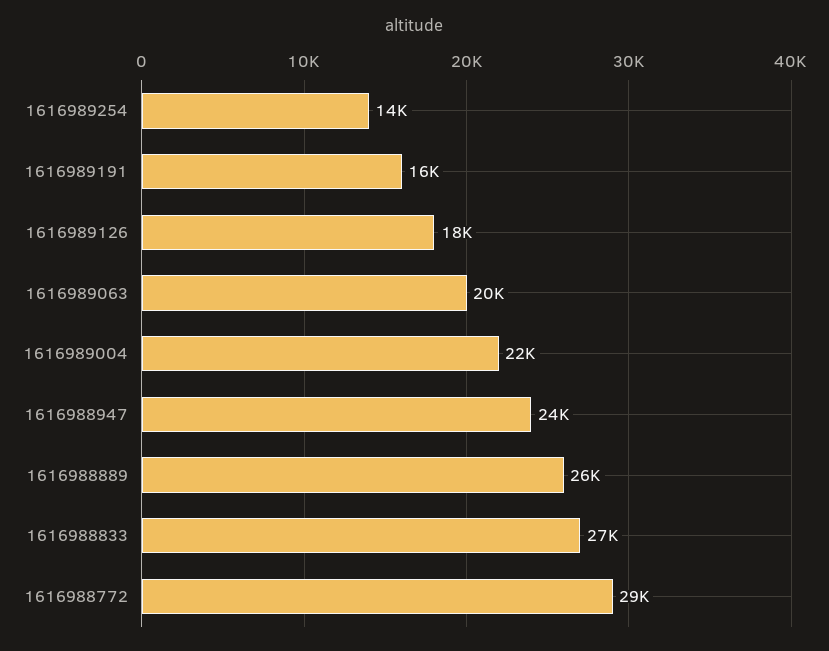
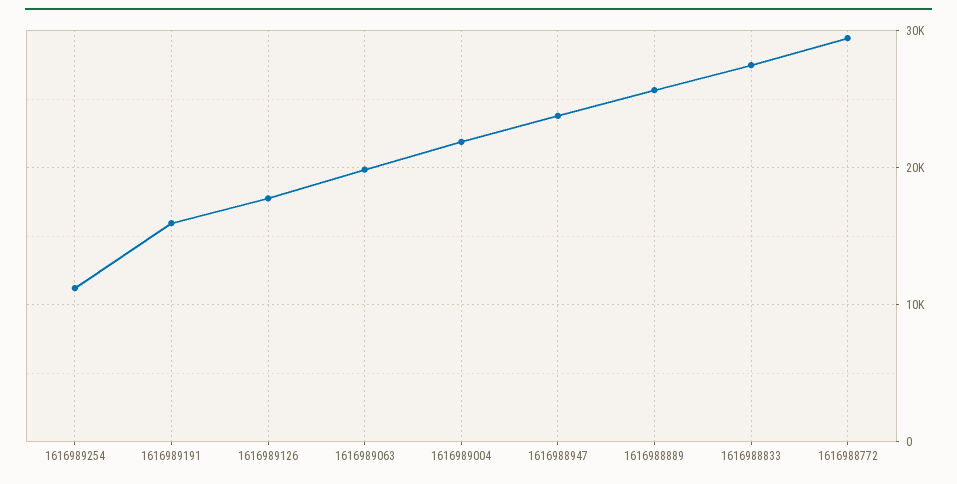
  {
-   "1616989254": 14000,
+   "1616989254": 11000,
    "1616989191": 16000,
    "1616989126": 18000,
    "1616989063": 20000,
    "1616989004": 22000,
    "1616988947": 24000,
    "1616988889": 26000,
    "1616988833": 27000,
    "1616988772": 29000
  }

